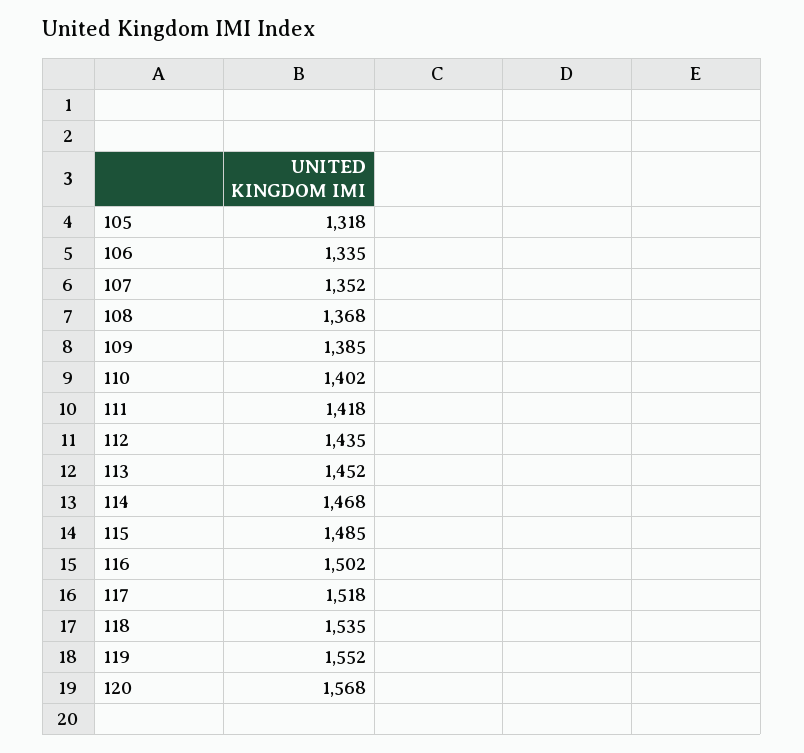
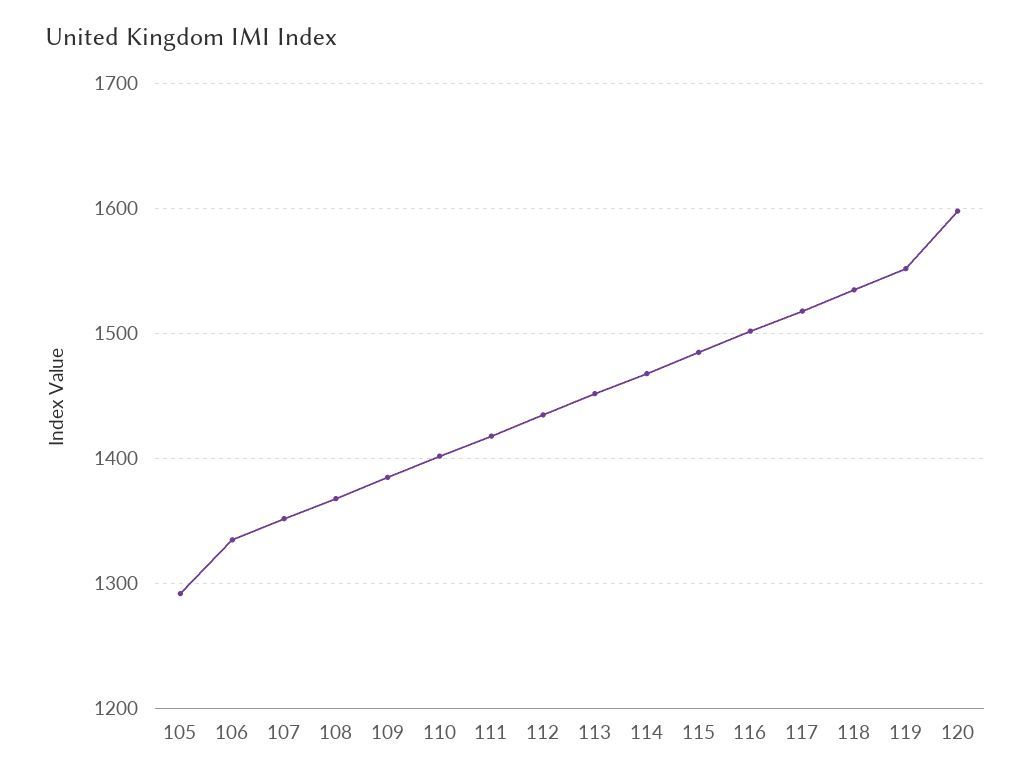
  {
-   "105": 1318,
+   "105": 1290,
    "106": 1335,
    "107": 1352,
    "108": 1368,
    "109": 1385,
    "110": 1402,
    "111": 1418,
    "112": 1435,
    "113": 1452,
    "114": 1468,
    "115": 1485,
    "116": 1502,
    "117": 1518,
    "118": 1535,
    "119": 1552,
-   "120": 1568
+   "120": 1600
  }

